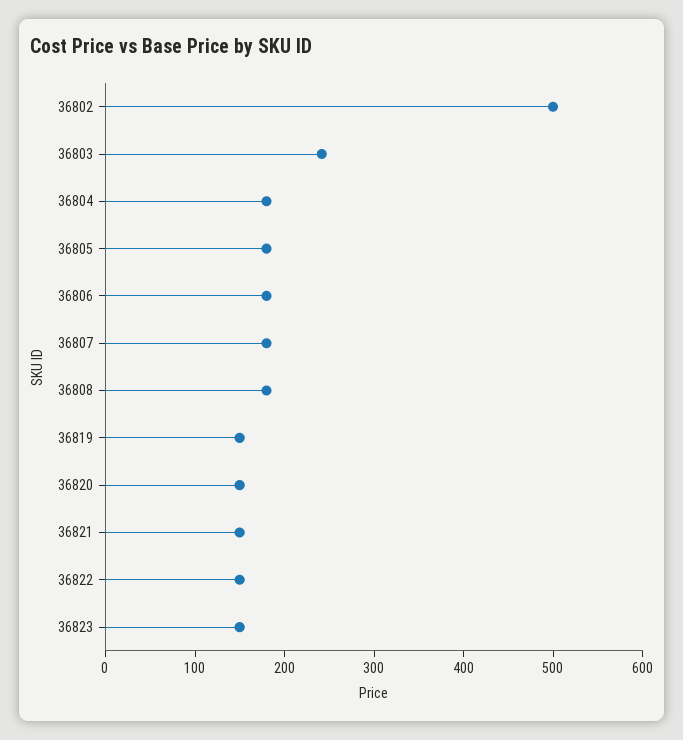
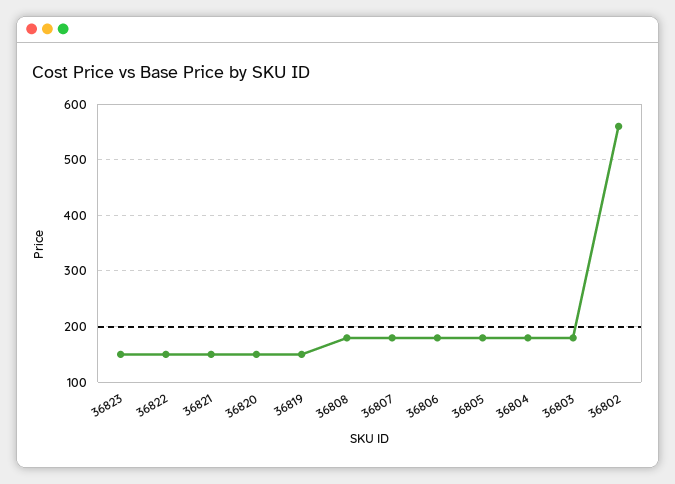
  {
-   "36802": 500,
+   "36802": 560,
-   "36803": 240,
+   "36803": 180,
    "36804": 180,
    "36805": 180,
    "36806": 180,
    "36807": 180,
    "36808": 180,
    "36819": 140,
    "36820": 140,
    "36821": 140,
    "36822": 140,
    "36823": 140
  }

